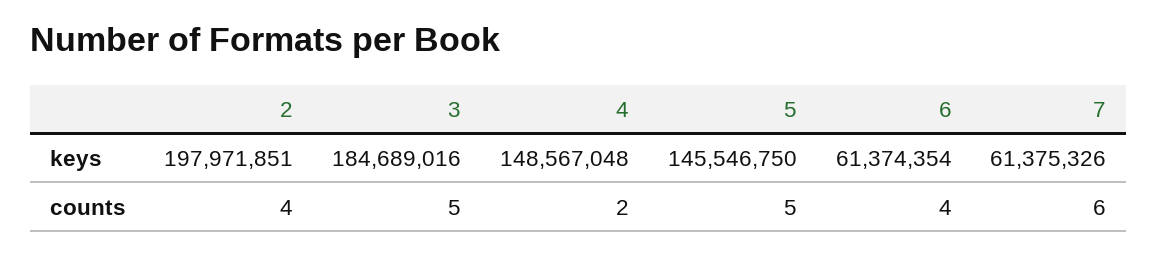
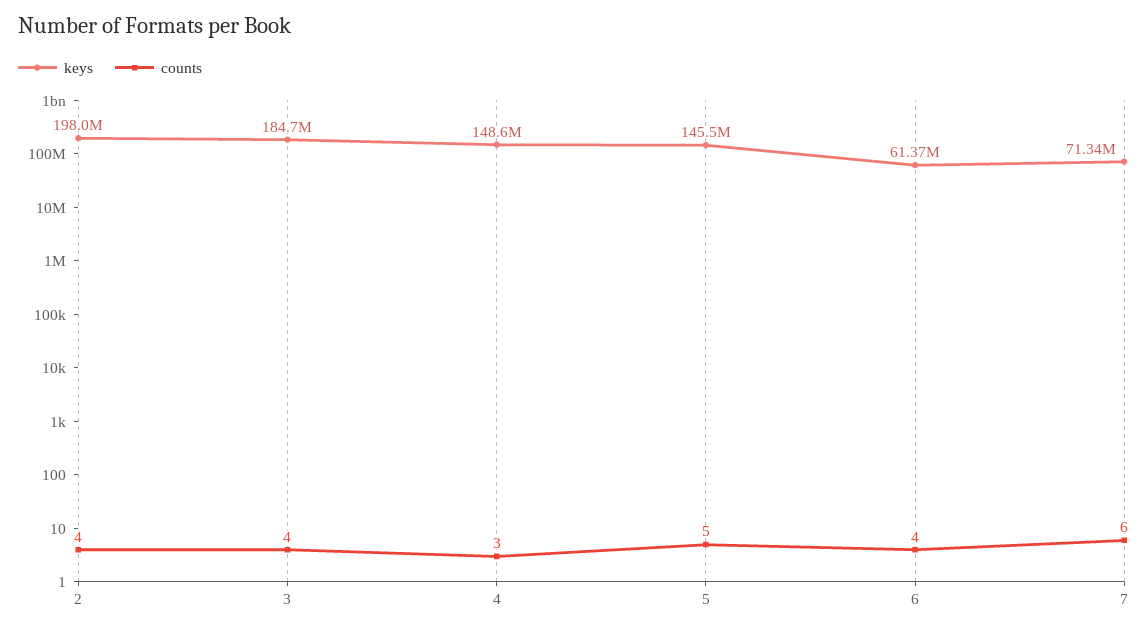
  {
    "keys": {
      "2": 197971851,
      "3": 184689016,
      "4": 148567048,
      "5": 145546750,
      "6": 61374354,
-     "7": 61375326
+     "7": 71340000
    },
    "counts": {
      "2": 4,
-     "3": 5,
+     "3": 4,
-     "4": 2,
+     "4": 3,
      "5": 5,
      "6": 4,
      "7": 6
    }
  }

